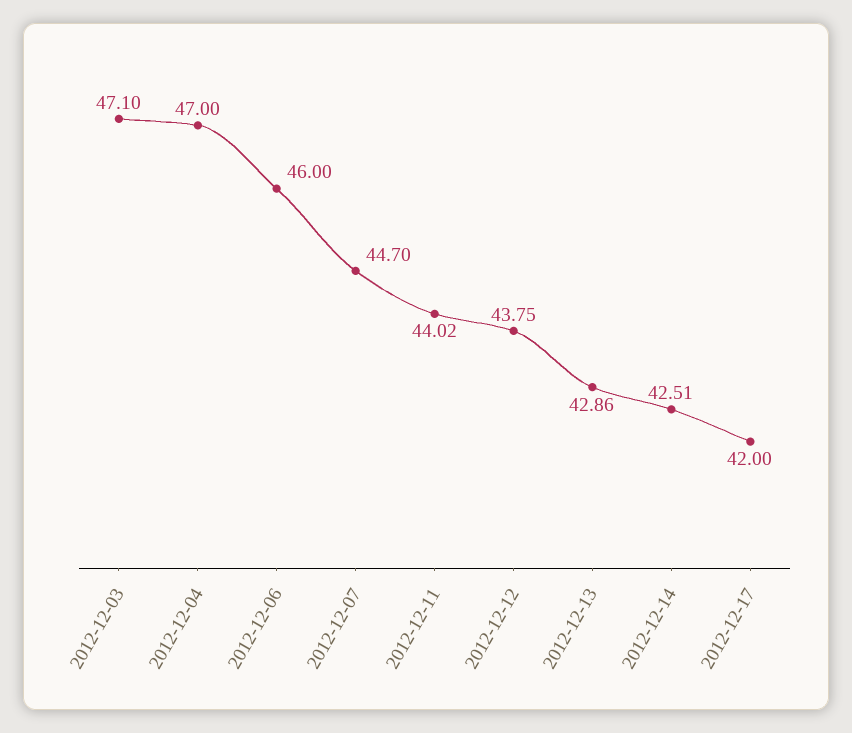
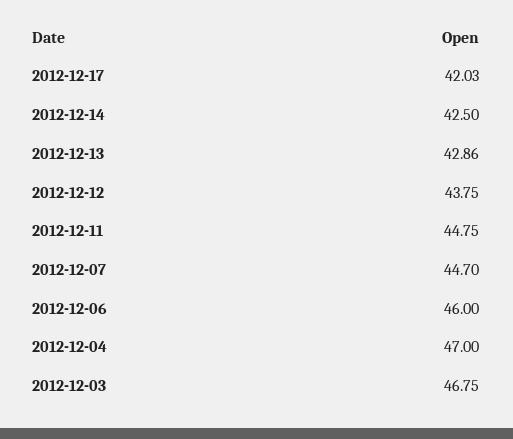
  {
-   "2012-12-03": 47.1,
+   "2012-12-03": 46.75,
    "2012-12-04": 47,
    "2012-12-06": 46,
    "2012-12-07": 44.7,
-   "2012-12-11": 44.02,
+   "2012-12-11": 44.75,
    "2012-12-12": 43.75,
    "2012-12-13": 42.86,
-   "2012-12-14": 42.51,
+   "2012-12-14": 42.5,
-   "2012-12-17": 42
+   "2012-12-17": 42.03
  }

